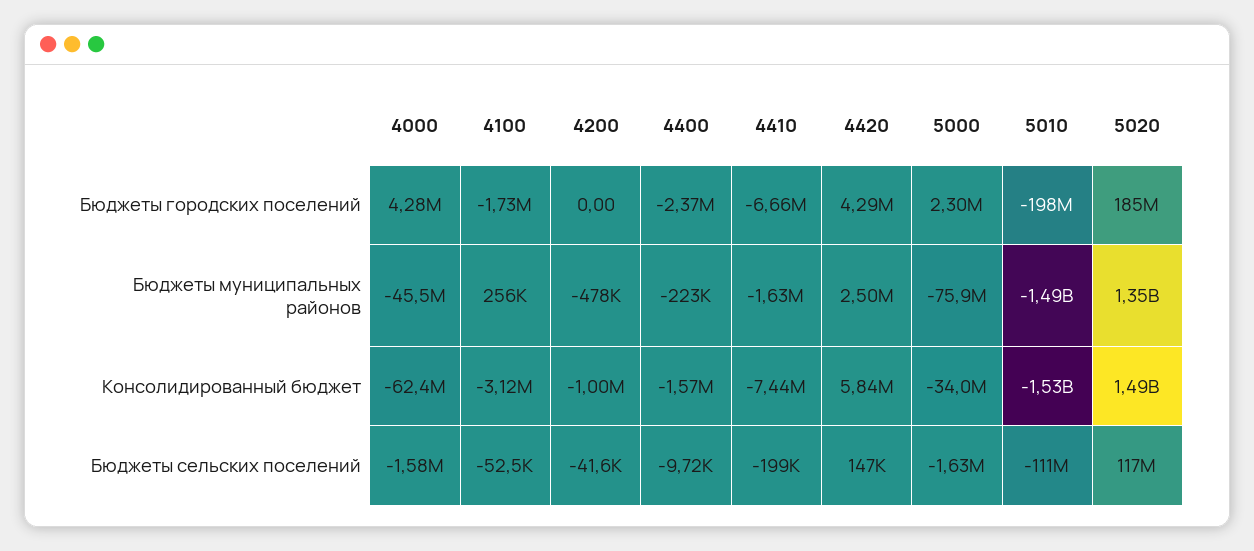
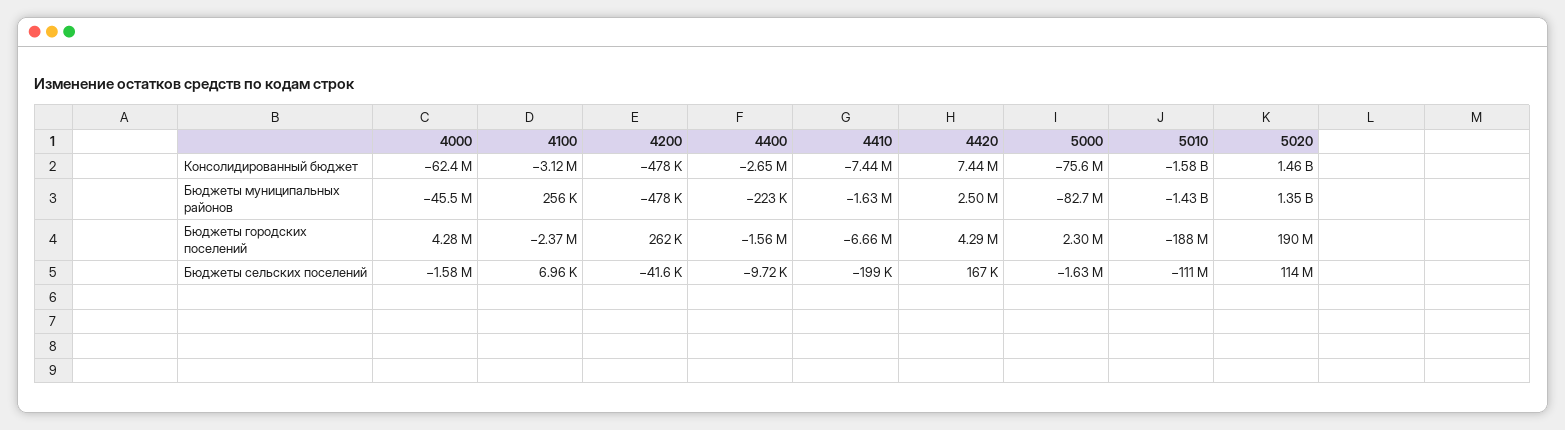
  {
    "4000": {
      "Бюджеты городских поселений": 4280000,
      "Бюджеты муниципальных районов": -45500000,
      "Консолидированный бюджет": -62400000,
      "Бюджеты сельских поселений": -1580000
    },
    "4100": {
-     "Бюджеты городских поселений": -1730000,
+     "Бюджеты городских поселений": -2370000,
      "Бюджеты муниципальных районов": 256000,
      "Консолидированный бюджет": -3120000,
-     "Бюджеты сельских поселений": -52500
+     "Бюджеты сельских поселений": 6960
    },
    "4200": {
-     "Бюджеты городских поселений": 0,
+     "Бюджеты городских поселений": 262000,
      "Бюджеты муниципальных районов": -478000,
-     "Консолидированный бюджет": -1000000,
+     "Консолидированный бюджет": -478000,
      "Бюджеты сельских поселений": -41600
    },
    "4400": {
-     "Бюджеты городских поселений": -2370000,
+     "Бюджеты городских поселений": -1560000,
      "Бюджеты муниципальных районов": -223000,
-     "Консолидированный бюджет": -1570000,
+     "Консолидированный бюджет": -2650000,
      "Бюджеты сельских поселений": -9720
    },
    "4410": {
      "Бюджеты городских поселений": -6660000,
      "Бюджеты муниципальных районов": -1630000,
      "Консолидированный бюджет": -7440000,
      "Бюджеты сельских поселений": -199000
    },
    "4420": {
      "Бюджеты городских поселений": 4290000,
      "Бюджеты муниципальных районов": 2500000,
-     "Консолидированный бюджет": 5840000,
+     "Консолидированный бюджет": 7440000,
-     "Бюджеты сельских поселений": 147000
+     "Бюджеты сельских поселений": 167000
    },
    "5000": {
      "Бюджеты городских поселений": 2300000,
-     "Бюджеты муниципальных районов": -75900000,
+     "Бюджеты муниципальных районов": -82700000,
-     "Консолидированный бюджет": -34000000,
+     "Консолидированный бюджет": -75600000,
      "Бюджеты сельских поселений": -1630000
    },
    "5010": {
-     "Бюджеты городских поселений": -198000000,
+     "Бюджеты городских поселений": -188000000,
-     "Бюджеты муниципальных районов": -1490000000,
+     "Бюджеты муниципальных районов": -1430000000,
-     "Консолидированный бюджет": -1530000000,
+     "Консолидированный бюджет": -1580000000,
      "Бюджеты сельских поселений": -111000000
    },
    "5020": {
-     "Бюджеты городских поселений": 185000000,
+     "Бюджеты городских поселений": 190000000,
      "Бюджеты муниципальных районов": 1350000000,
-     "Консолидированный бюджет": 1490000000,
+     "Консолидированный бюджет": 1460000000,
-     "Бюджеты сельских поселений": 117000000
+     "Бюджеты сельских поселений": 114000000
    }
  }

